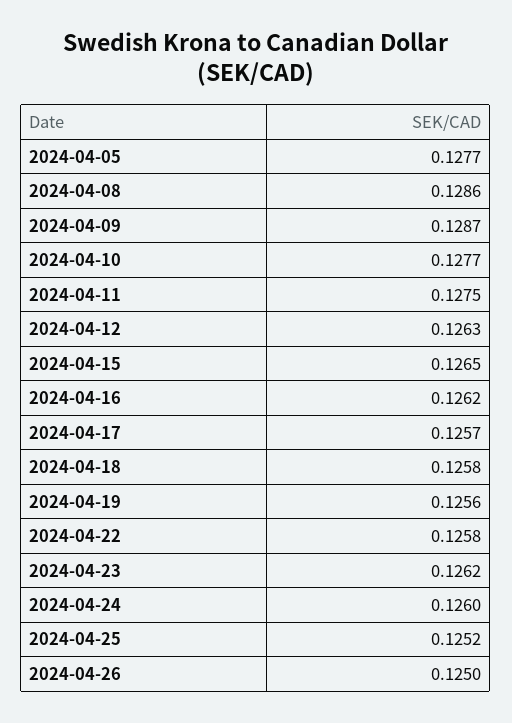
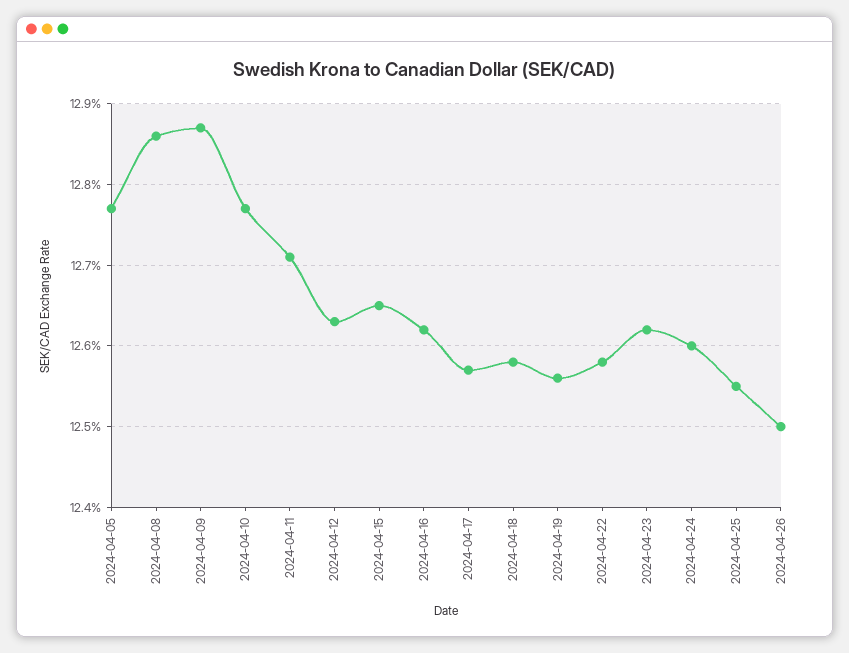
  {
    "2024-04-05": 0.1277,
    "2024-04-08": 0.1286,
    "2024-04-09": 0.1287,
    "2024-04-10": 0.1277,
-   "2024-04-11": 0.1275,
+   "2024-04-11": 0.1271,
    "2024-04-12": 0.1263,
    "2024-04-15": 0.1265,
    "2024-04-16": 0.1262,
    "2024-04-17": 0.1257,
    "2024-04-18": 0.1258,
    "2024-04-19": 0.1256,
    "2024-04-22": 0.1258,
    "2024-04-23": 0.1262,
    "2024-04-24": 0.126,
-   "2024-04-25": 0.1252,
+   "2024-04-25": 0.1255,
    "2024-04-26": 0.125
  }

